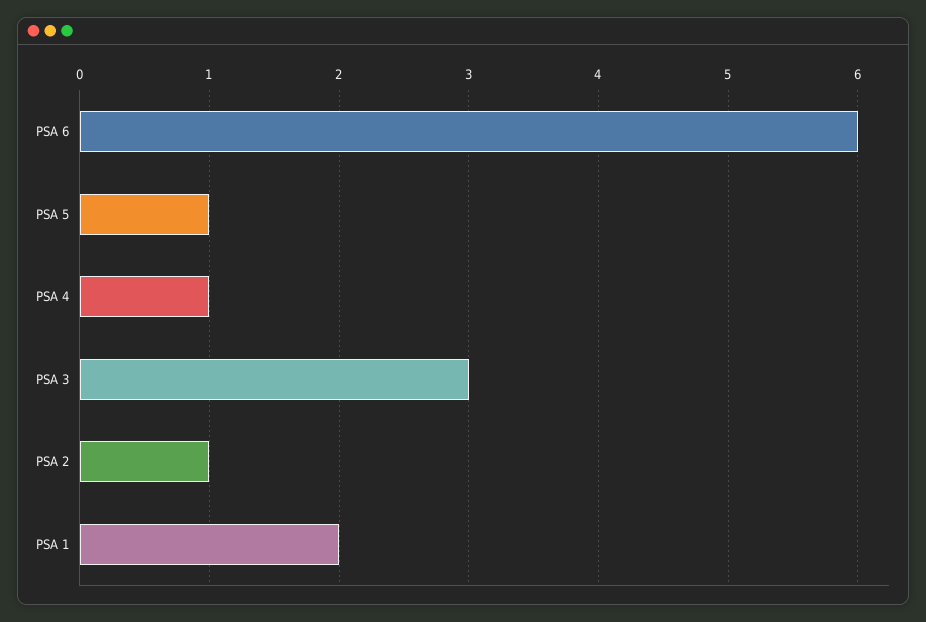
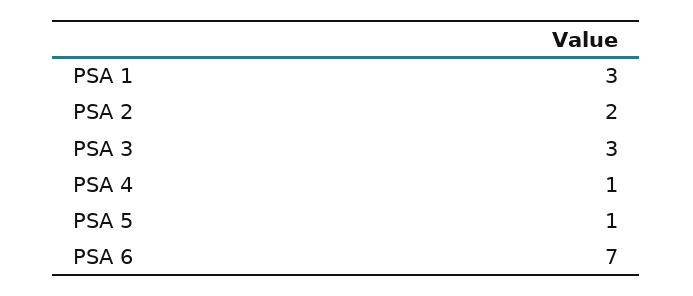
  {
-   "PSA 6": 6,
+   "PSA 6": 7,
    "PSA 5": 1,
    "PSA 4": 1,
    "PSA 3": 3,
-   "PSA 2": 1,
+   "PSA 2": 2,
-   "PSA 1": 2
+   "PSA 1": 3
  }

